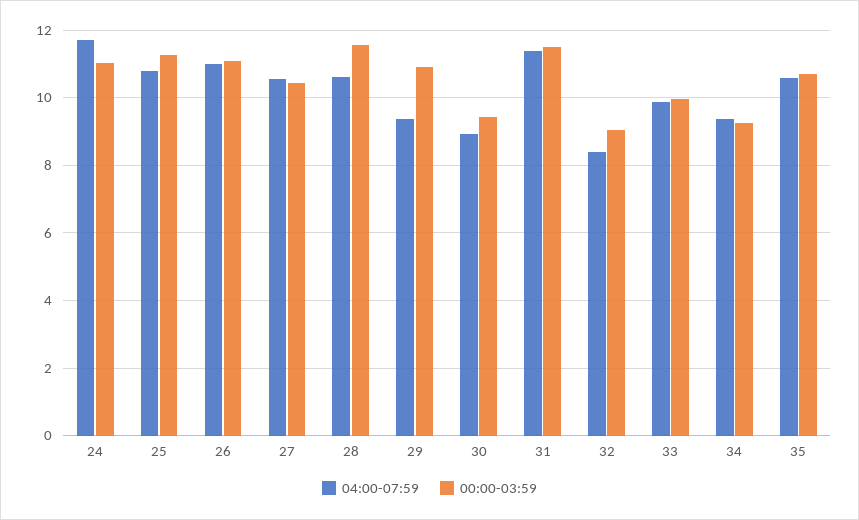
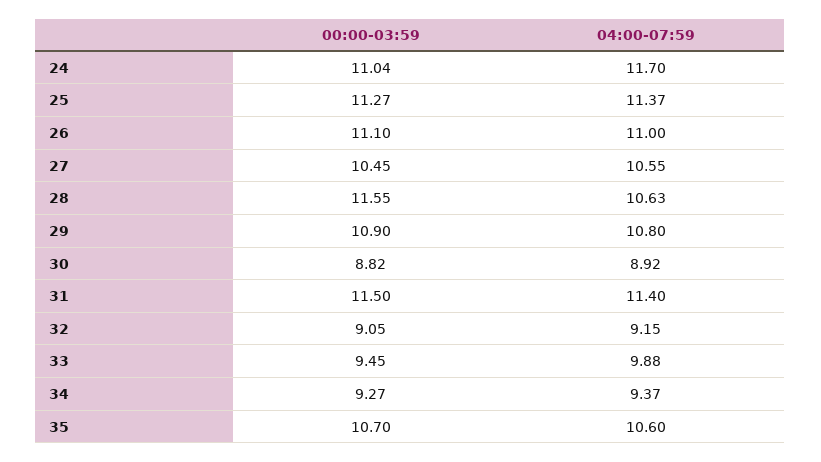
  {
    "04:00-07:59": {
      "24": 11.7,
-     "25": 10.8,
+     "25": 11.37,
      "26": 11,
      "27": 10.55,
      "28": 10.63,
-     "29": 9.4,
+     "29": 10.8,
      "30": 8.92,
      "31": 11.4,
-     "32": 8.4,
+     "32": 9.15,
      "33": 9.88,
      "34": 9.37,
      "35": 10.6
    },
    "00:00-03:59": {
      "24": 11.04,
      "25": 11.27,
      "26": 11.1,
      "27": 10.45,
      "28": 11.55,
      "29": 10.9,
-     "30": 9.4,
+     "30": 8.82,
      "31": 11.5,
      "32": 9.05,
-     "33": 10,
+     "33": 9.45,
      "34": 9.27,
      "35": 10.7
    }
  }

